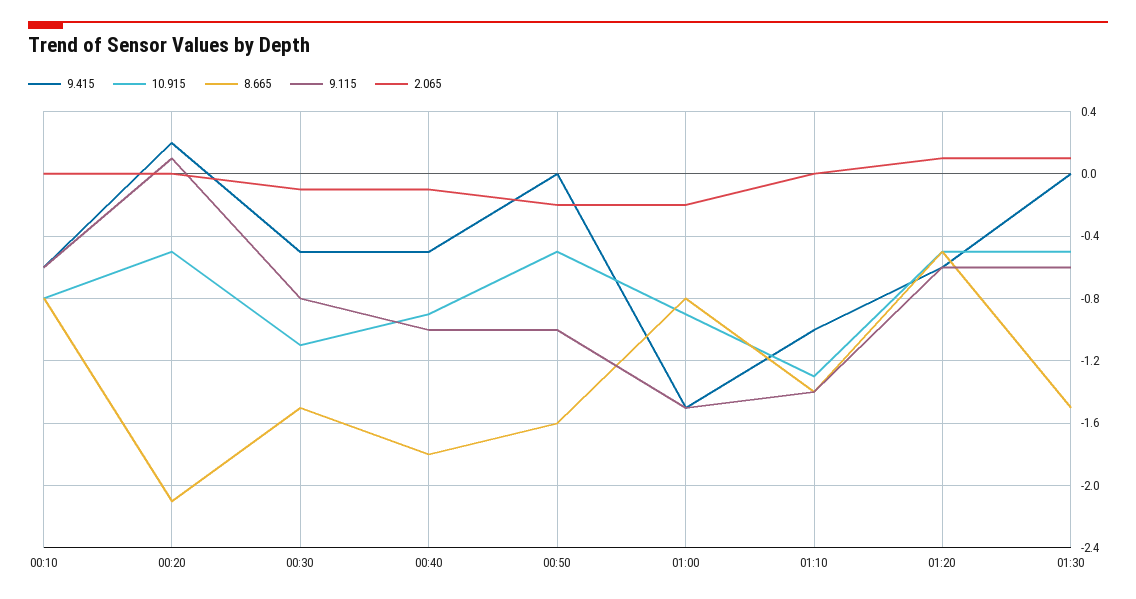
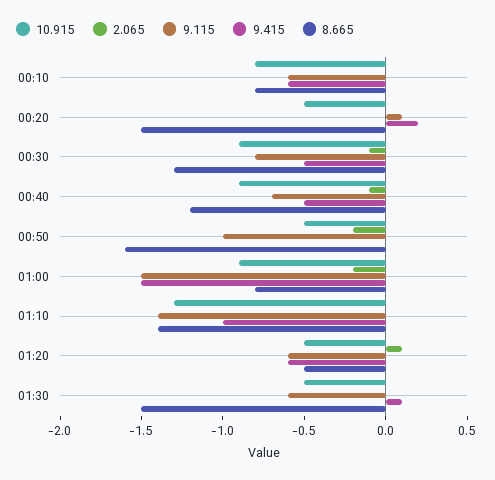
  {
    "9.415": {
      "00:10": -0.6,
      "00:20": 0.2,
      "00:30": -0.5,
      "00:40": -0.5,
      "00:50": 0,
      "01:00": -1.5,
      "01:10": -1,
      "01:20": -0.6,
-     "01:30": 0
+     "01:30": 0.1
    },
    "10.915": {
      "00:10": -0.8,
      "00:20": -0.5,
-     "00:30": -1.1,
+     "00:30": -0.9,
      "00:40": -0.9,
      "00:50": -0.5,
      "01:00": -0.9,
      "01:10": -1.3,
      "01:20": -0.5,
      "01:30": -0.5
    },
    "8.665": {
      "00:10": -0.8,
-     "00:20": -2.1,
+     "00:20": -1.5,
-     "00:30": -1.5,
+     "00:30": -1.3,
-     "00:40": -1.8,
+     "00:40": -1.2,
      "00:50": -1.6,
      "01:00": -0.8,
      "01:10": -1.4,
      "01:20": -0.5,
      "01:30": -1.5
    },
    "9.115": {
      "00:10": -0.6,
      "00:20": 0.1,
      "00:30": -0.8,
-     "00:40": -1,
+     "00:40": -0.7,
      "00:50": -1,
      "01:00": -1.5,
      "01:10": -1.4,
      "01:20": -0.6,
      "01:30": -0.6
    },
    "2.065": {
      "00:10": 0,
      "00:20": 0,
      "00:30": -0.1,
      "00:40": -0.1,
      "00:50": -0.2,
      "01:00": -0.2,
      "01:10": 0,
      "01:20": 0.1,
-     "01:30": 0.1
+     "01:30": 0
    }
  }

